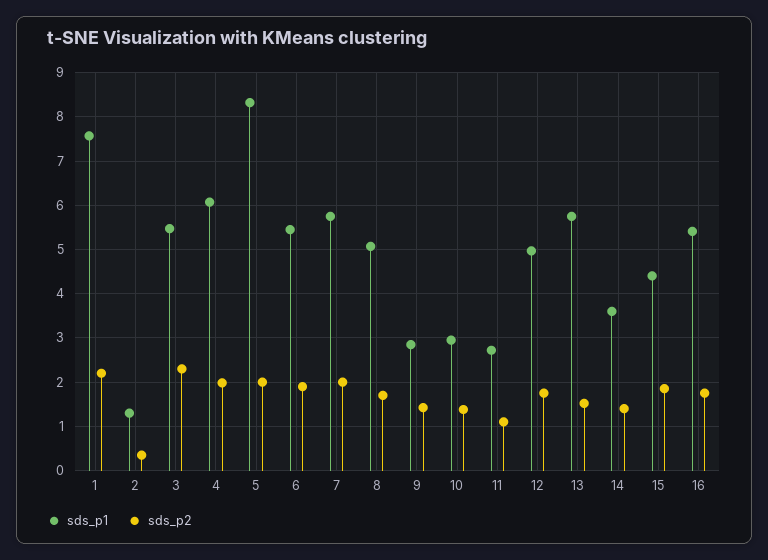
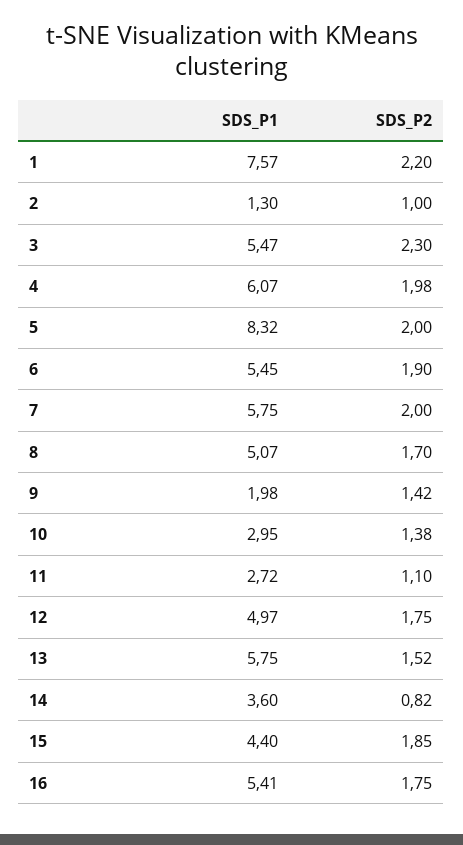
  {
    "sds_p1": {
      "1": 7.57,
      "2": 1.3,
      "3": 5.47,
      "4": 6.07,
      "5": 8.32,
      "6": 5.45,
      "7": 5.75,
      "8": 5.07,
-     "9": 2.8,
+     "9": 1.98,
      "10": 2.95,
      "11": 2.72,
      "12": 4.97,
      "13": 5.75,
      "14": 3.6,
      "15": 4.4,
      "16": 5.41
    },
    "sds_p2": {
      "1": 2.2,
-     "2": 0.4,
+     "2": 1,
      "3": 2.3,
      "4": 1.98,
      "5": 2,
      "6": 1.9,
      "7": 2,
      "8": 1.7,
      "9": 1.42,
      "10": 1.38,
      "11": 1.1,
      "12": 1.75,
      "13": 1.52,
-     "14": 1.4,
+     "14": 0.82,
      "15": 1.85,
      "16": 1.75
    }
  }

